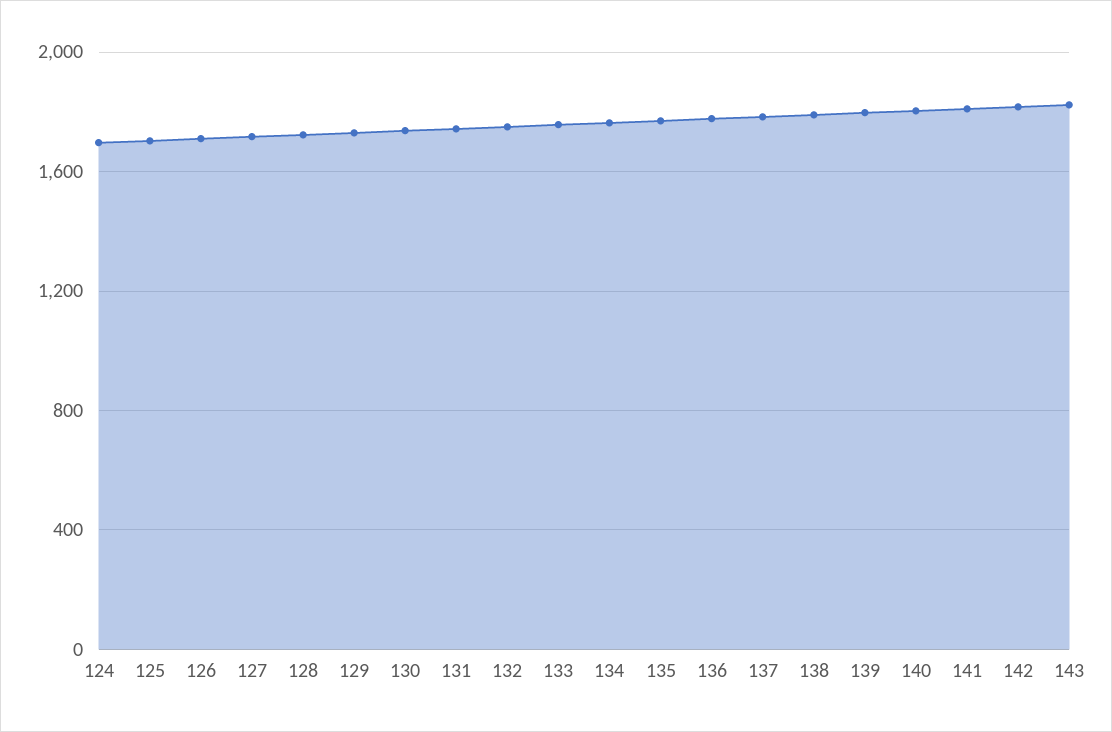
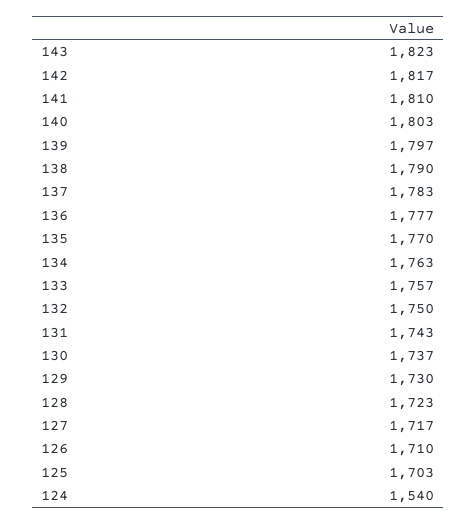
  {
-   "124": 1700,
+   "124": 1540,
    "125": 1703,
    "126": 1710,
    "127": 1717,
    "128": 1723,
    "129": 1730,
    "130": 1737,
    "131": 1743,
    "132": 1750,
    "133": 1757,
    "134": 1763,
    "135": 1770,
    "136": 1777,
    "137": 1783,
    "138": 1790,
    "139": 1797,
    "140": 1803,
    "141": 1810,
    "142": 1817,
    "143": 1823
  }

